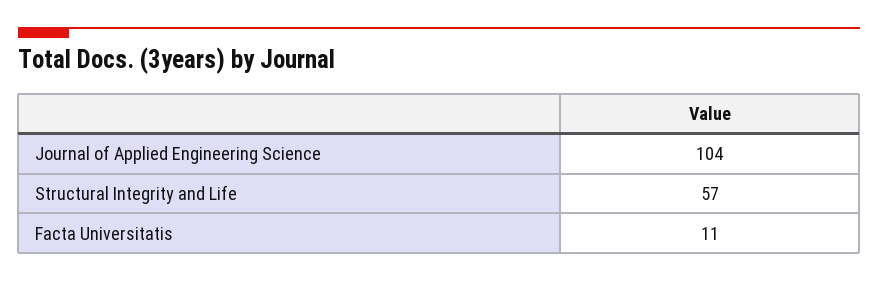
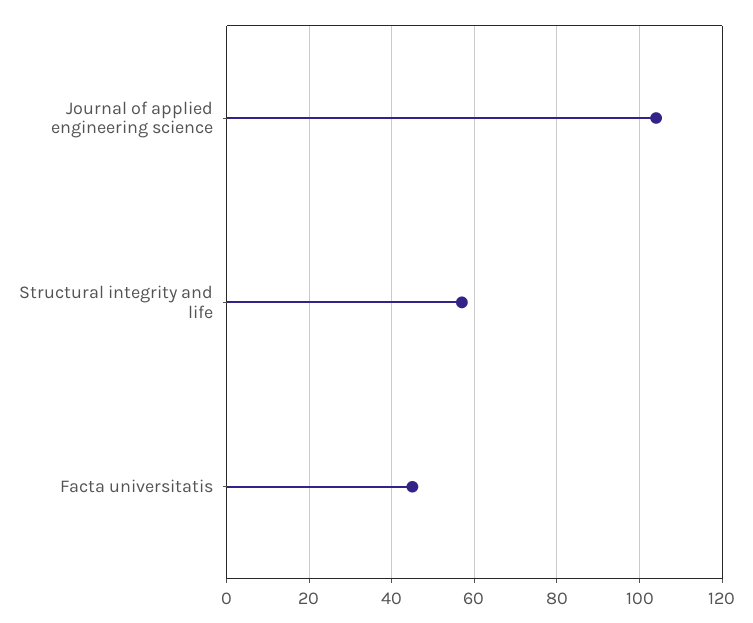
  {
    "Journal of Applied Engineering Science": 104,
    "Structural Integrity and Life": 57,
-   "Facta Universitatis": 11
+   "Facta Universitatis": 45
  }

